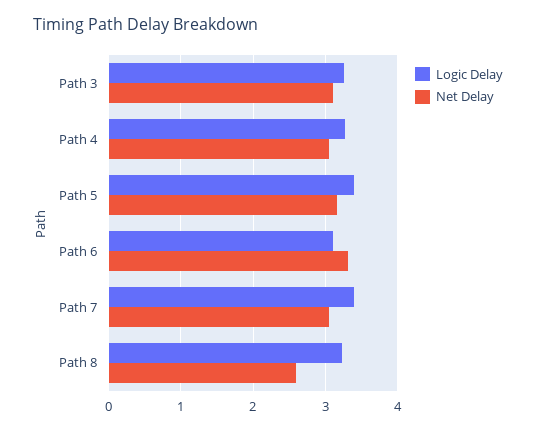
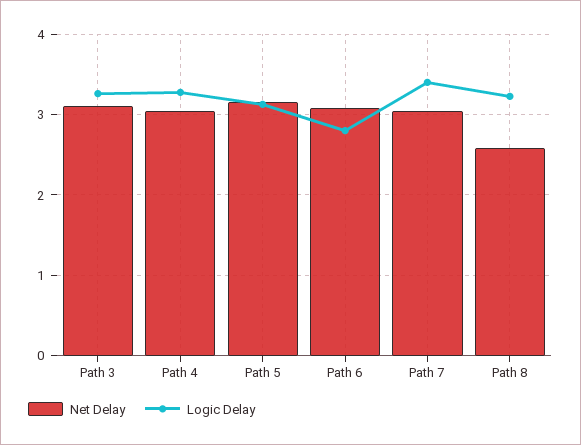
  {
    "Logic Delay": {
      "Path 3": 3.3,
      "Path 4": 3.3,
-     "Path 5": 3.4,
+     "Path 5": 3.1,
-     "Path 6": 3.1,
+     "Path 6": 2.8,
      "Path 7": 3.4,
      "Path 8": 3.2
    },
    "Net Delay": {
      "Path 3": 3.1,
      "Path 4": 3,
      "Path 5": 3.2,
-     "Path 6": 3.3,
+     "Path 6": 3.1,
      "Path 7": 3,
      "Path 8": 2.6
    }
  }

